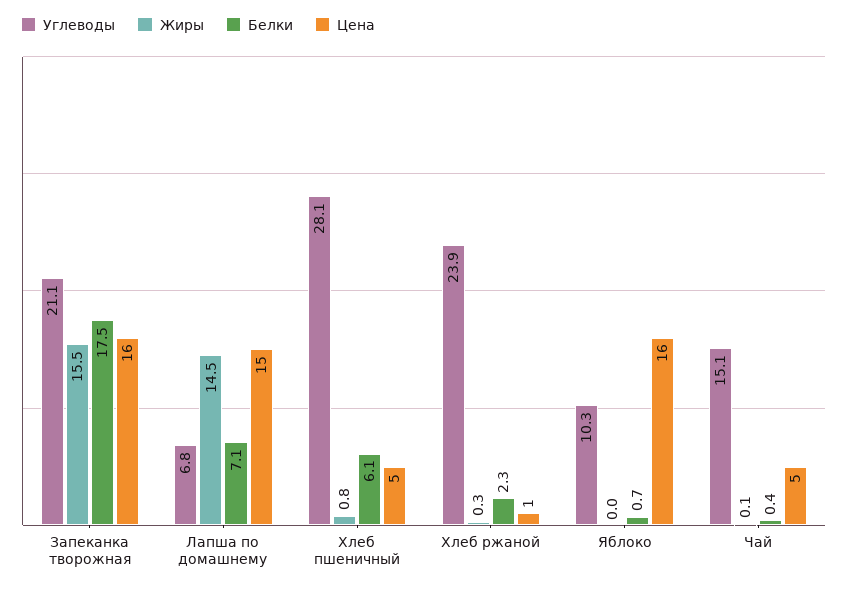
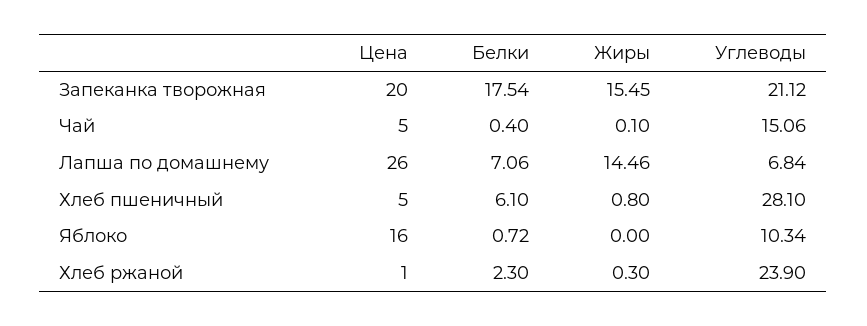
  {
    "Углеводы": {
      "Запеканка творожная": 21.12,
      "Лапша по домашнему": 6.84,
      "Хлеб пшеничный": 28.1,
      "Хлеб ржаной": 23.9,
      "Яблоко": 10.34,
      "Чай": 15.06
    },
    "Жиры": {
      "Запеканка творожная": 15.45,
      "Лапша по домашнему": 14.46,
      "Хлеб пшеничный": 0.8,
      "Хлеб ржаной": 0.3,
      "Яблоко": 0,
      "Чай": 0.1
    },
    "Белки": {
      "Запеканка творожная": 17.54,
      "Лапша по домашнему": 7.06,
      "Хлеб пшеничный": 6.1,
      "Хлеб ржаной": 2.3,
      "Яблоко": 0.72,
      "Чай": 0.4
    },
    "Цена": {
-     "Запеканка творожная": 16,
+     "Запеканка творожная": 20,
-     "Лапша по домашнему": 15,
+     "Лапша по домашнему": 26,
      "Хлеб пшеничный": 5,
      "Хлеб ржаной": 1,
      "Яблоко": 16,
      "Чай": 5
    }
  }

